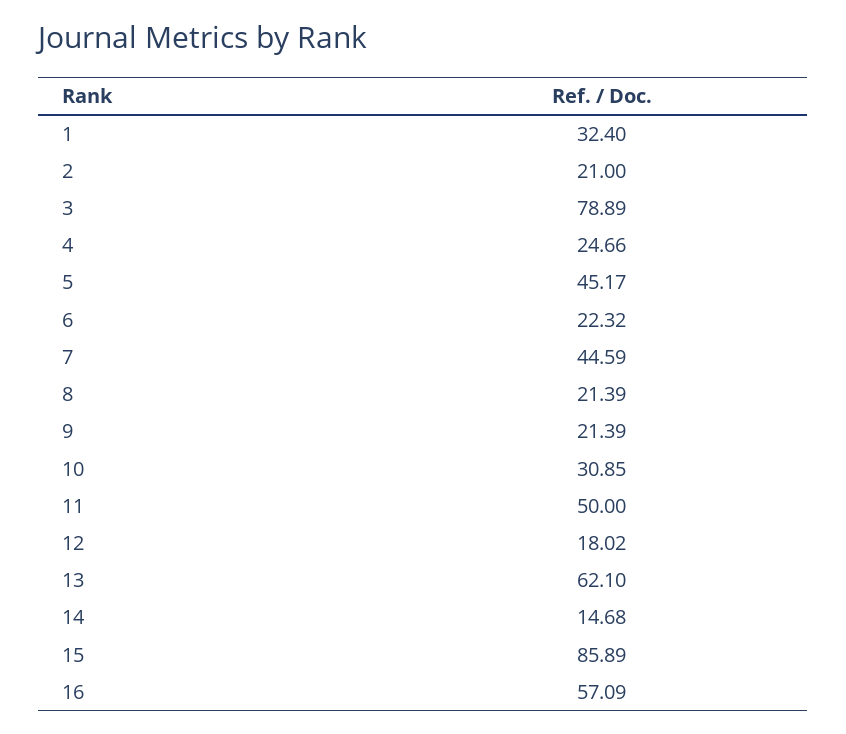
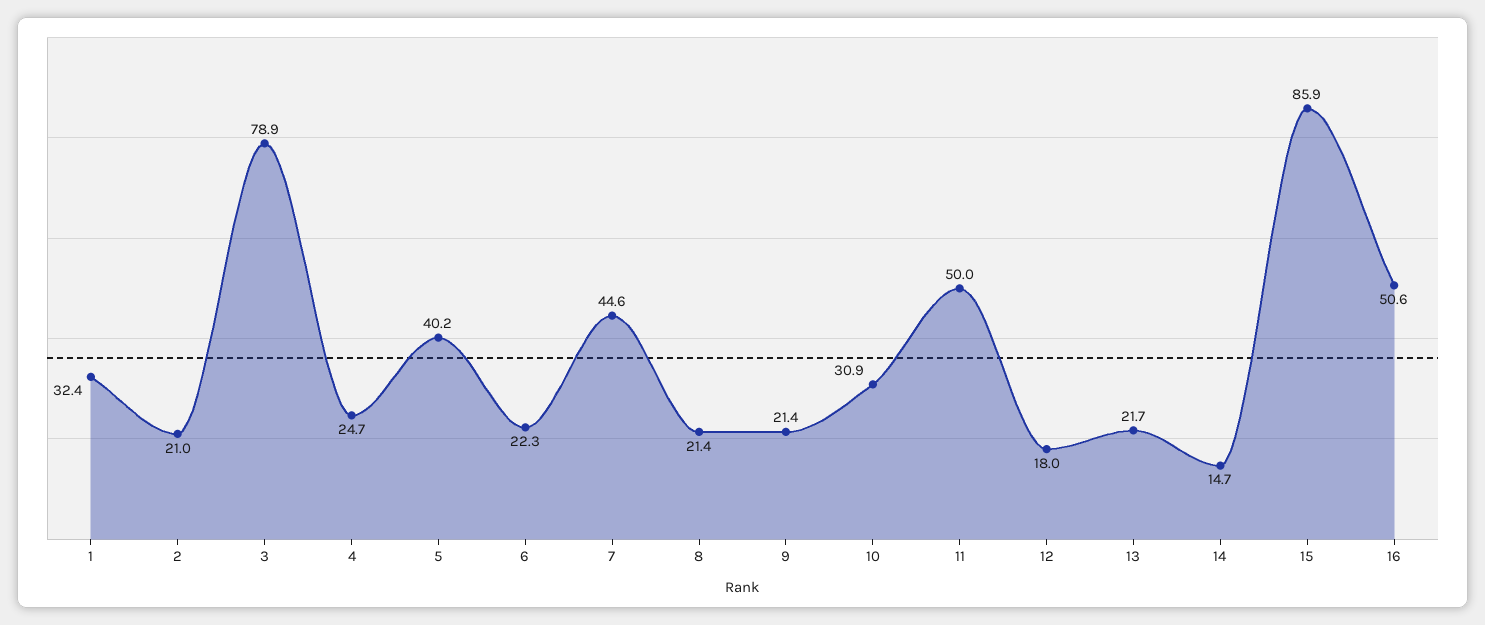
  {
    "1": 32.4,
    "2": 21,
    "3": 78.89,
    "4": 24.66,
-   "5": 45.17,
+   "5": 40.2,
    "6": 22.32,
    "7": 44.59,
    "8": 21.39,
    "9": 21.39,
    "10": 30.85,
    "11": 50,
    "12": 18.02,
-   "13": 62.1,
+   "13": 21.7,
    "14": 14.68,
    "15": 85.89,
-   "16": 57.09
+   "16": 50.6
  }

